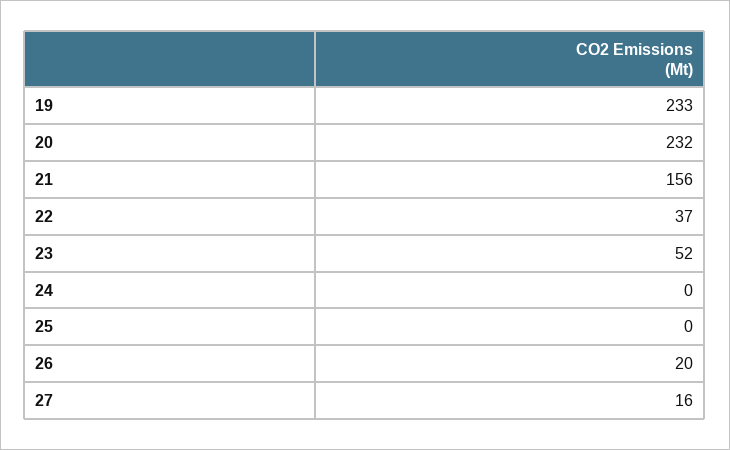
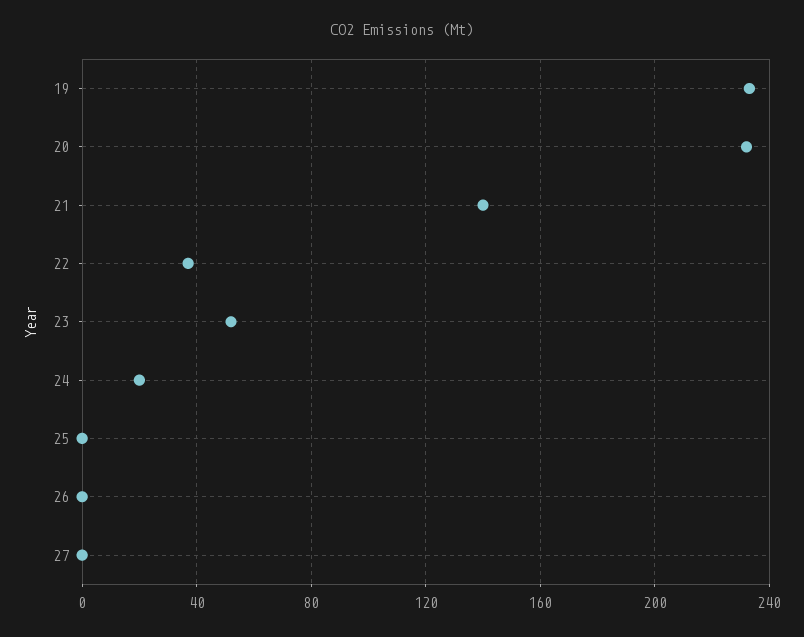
  {
    "19": 233,
    "20": 232,
-   "21": 156,
+   "21": 140,
    "22": 37,
    "23": 52,
-   "24": 0,
+   "24": 20,
    "25": 0,
-   "26": 20,
+   "26": 0,
-   "27": 16
+   "27": 0
  }

